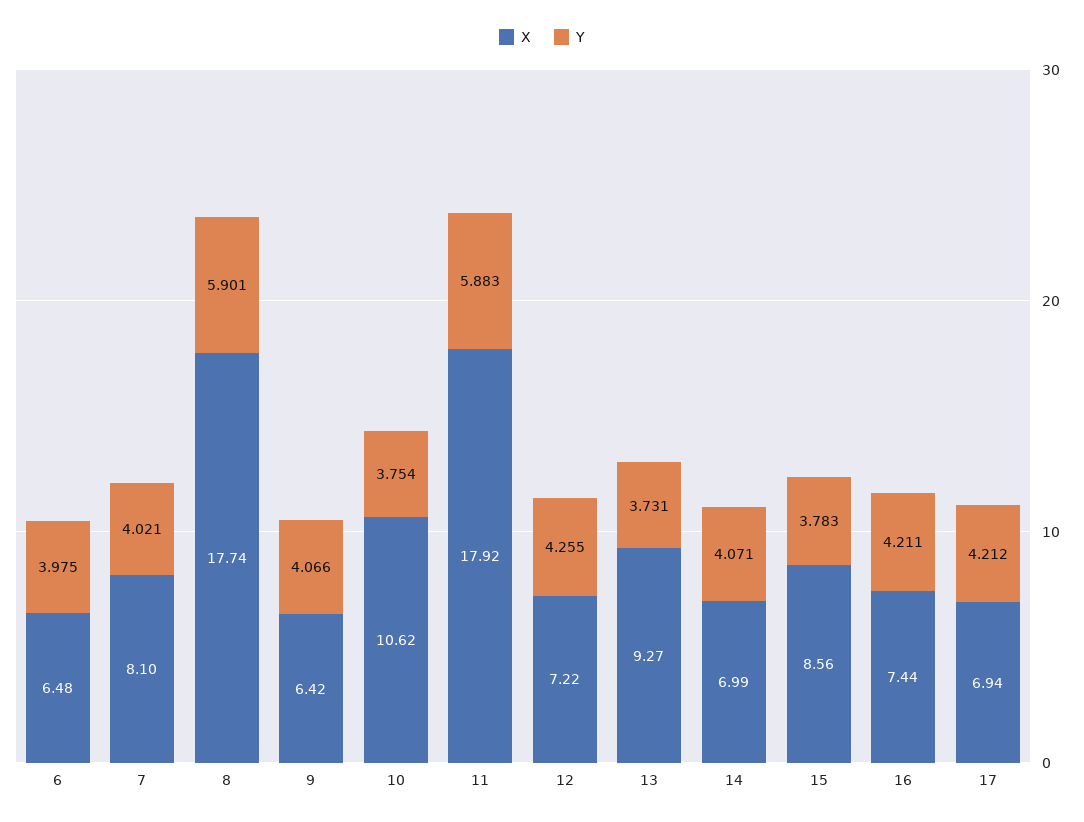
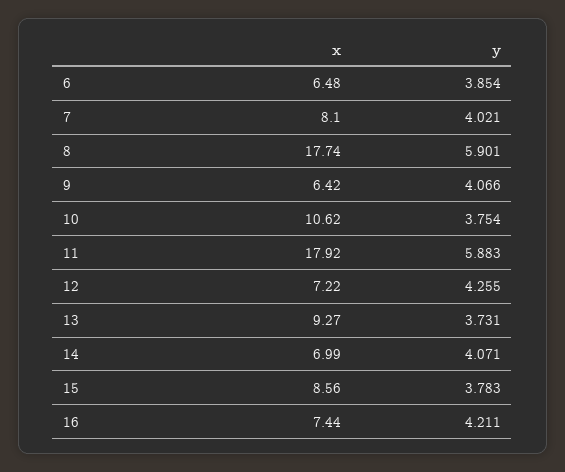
  {
    "X": {
      "6": 6.48,
      "7": 8.1,
      "8": 17.74,
      "9": 6.42,
      "10": 10.62,
      "11": 17.92,
      "12": 7.22,
      "13": 9.27,
      "14": 6.99,
      "15": 8.56,
-     "16": 7.44,
+     "16": 7.44
-     "17": 6.94
    },
    "Y": {
-     "6": 3.975,
+     "6": 3.854,
      "7": 4.021,
      "8": 5.901,
      "9": 4.066,
      "10": 3.754,
      "11": 5.883,
      "12": 4.255,
      "13": 3.731,
      "14": 4.071,
      "15": 3.783,
-     "16": 4.211,
+     "16": 4.211
-     "17": 4.212
    }
  }

